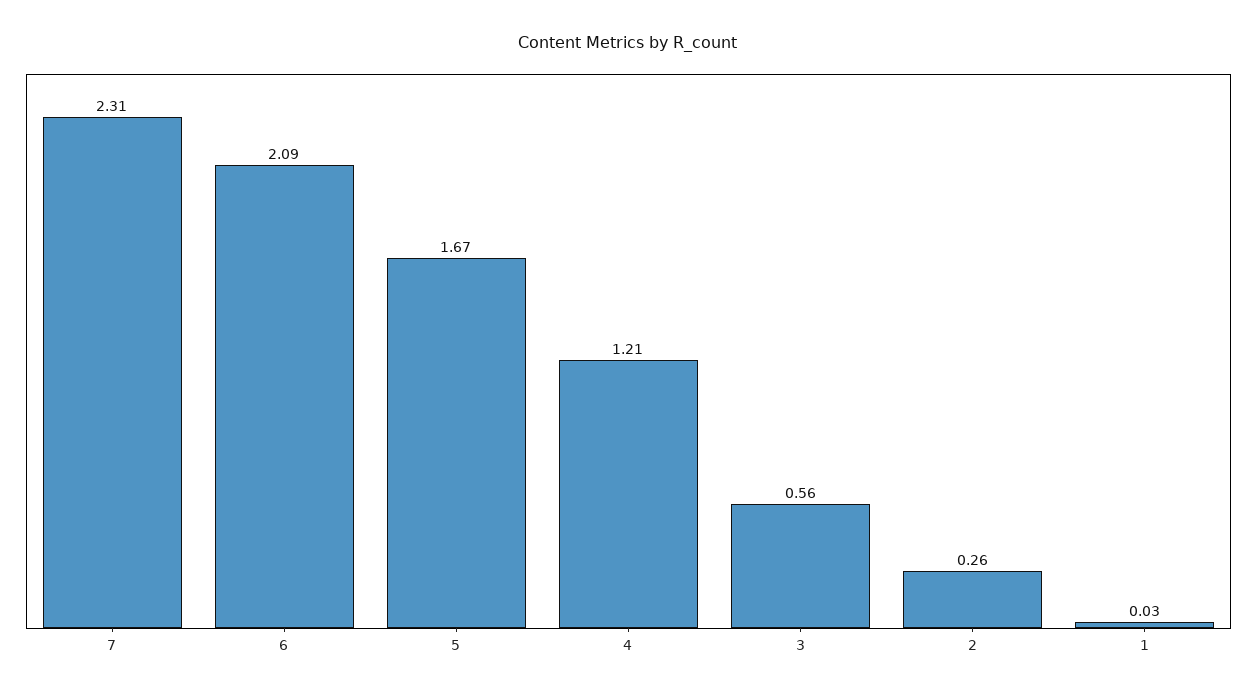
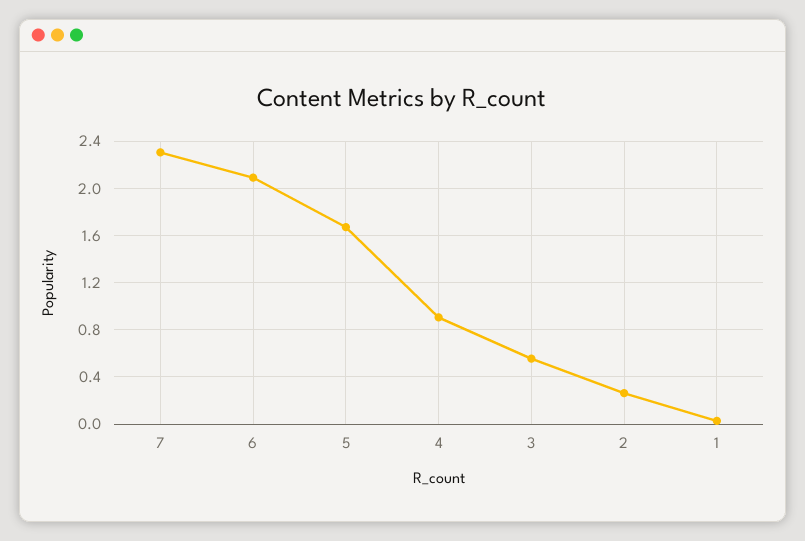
  {
    "7": 2.31,
    "6": 2.09,
    "5": 1.67,
-   "4": 1.21,
+   "4": 0.9,
    "3": 0.56,
    "2": 0.26,
    "1": 0.03
  }

